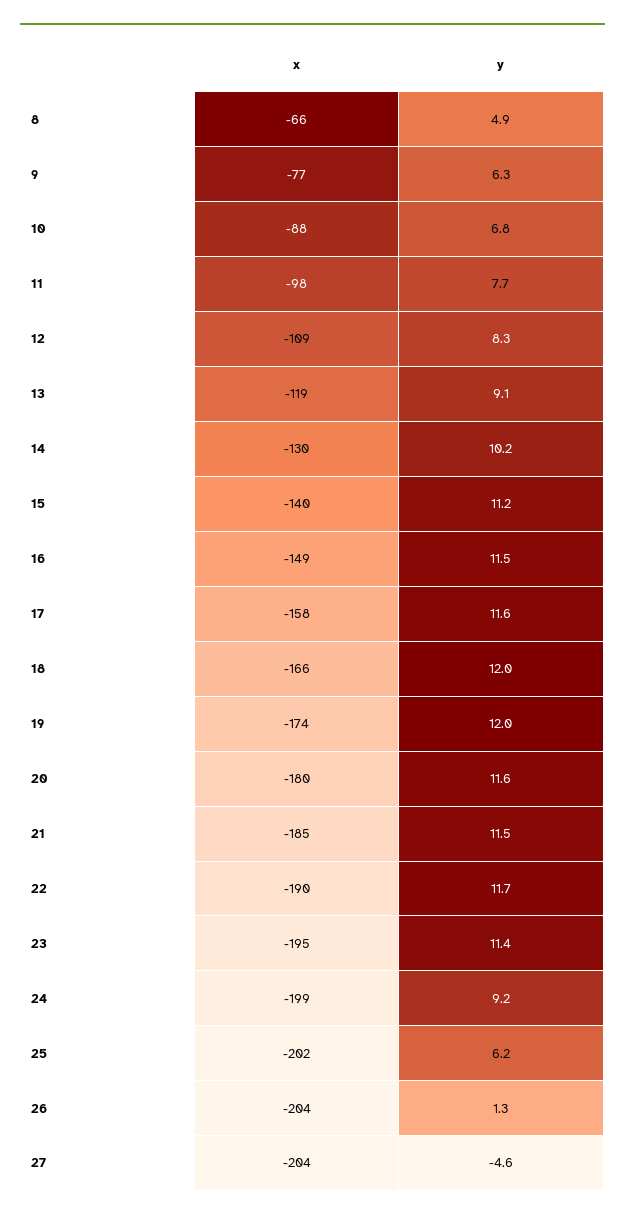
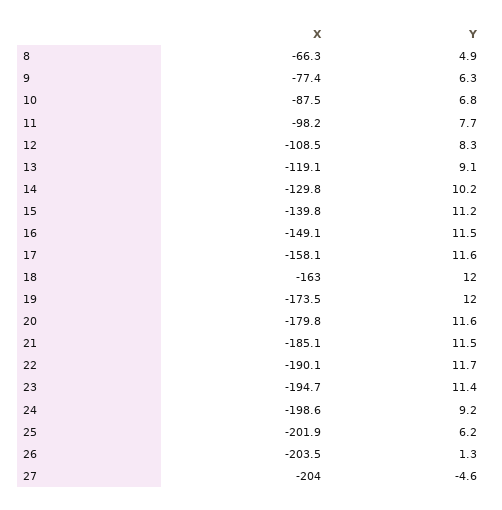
  {
    "x": {
      "8": -66.3,
      "9": -77.4,
      "10": -87.5,
      "11": -98.2,
      "12": -108.5,
      "13": -119.1,
      "14": -129.8,
      "15": -139.8,
      "16": -149.1,
      "17": -158.1,
-     "18": -166,
+     "18": -163,
      "19": -173.5,
      "20": -179.8,
      "21": -185.1,
      "22": -190.1,
      "23": -194.7,
      "24": -198.6,
      "25": -201.9,
      "26": -203.5,
      "27": -204
    },
    "y": {
      "8": 4.9,
      "9": 6.3,
      "10": 6.8,
      "11": 7.7,
      "12": 8.3,
      "13": 9.1,
      "14": 10.2,
      "15": 11.2,
      "16": 11.5,
      "17": 11.6,
      "18": 12,
      "19": 12,
      "20": 11.6,
      "21": 11.5,
      "22": 11.7,
      "23": 11.4,
      "24": 9.2,
      "25": 6.2,
      "26": 1.3,
      "27": -4.6
    }
  }

